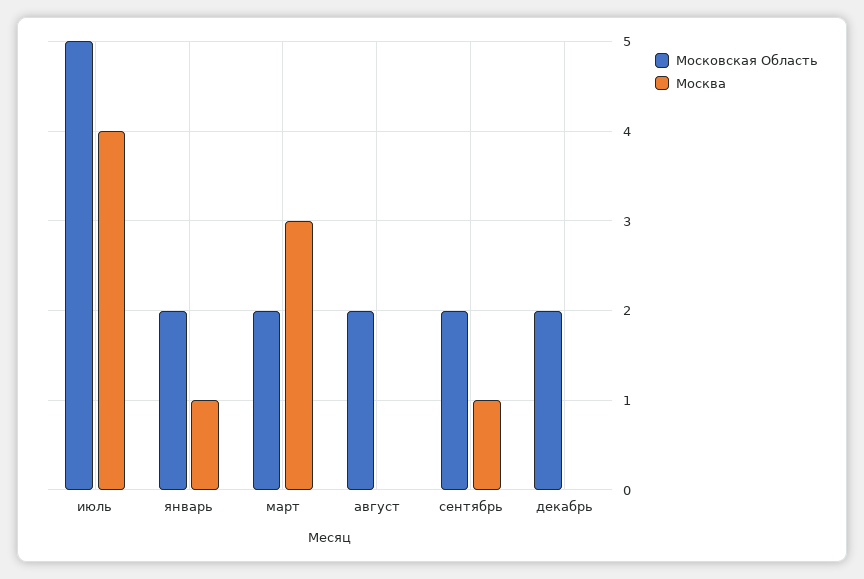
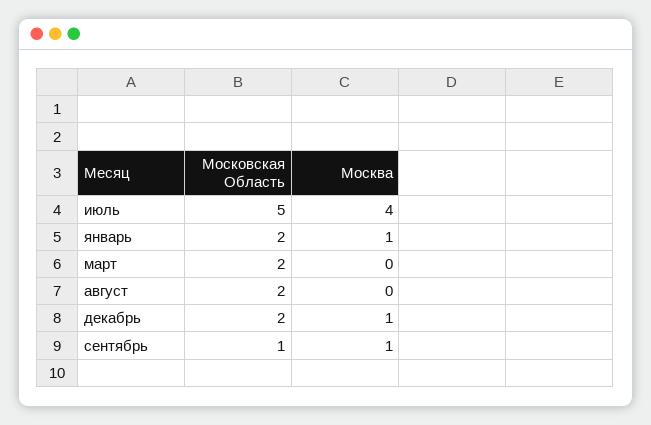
  {
    "Московская Область": {
      "июль": 5,
      "январь": 2,
      "март": 2,
      "август": 2,
-     "сентябрь": 2,
+     "сентябрь": 1,
      "декабрь": 2
    },
    "Москва": {
      "июль": 4,
      "январь": 1,
-     "март": 3,
+     "март": 0,
      "август": 0,
      "сентябрь": 1,
-     "декабрь": 0
+     "декабрь": 1
    }
  }

